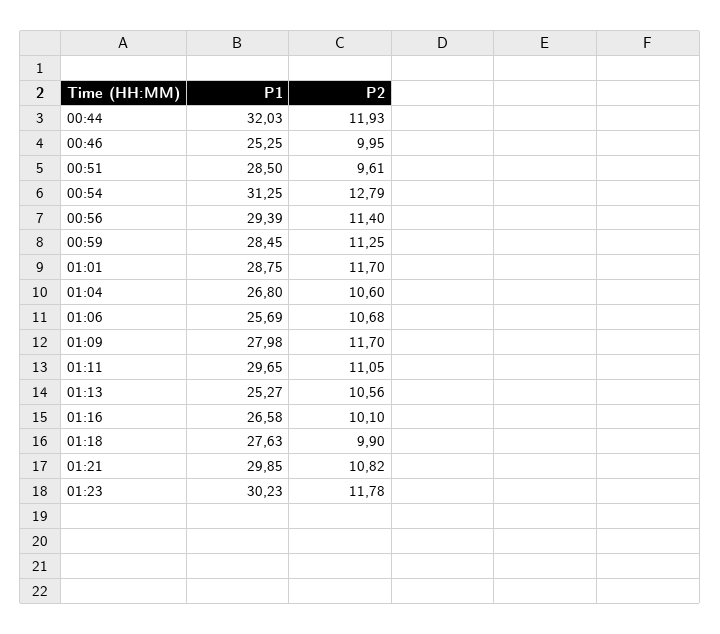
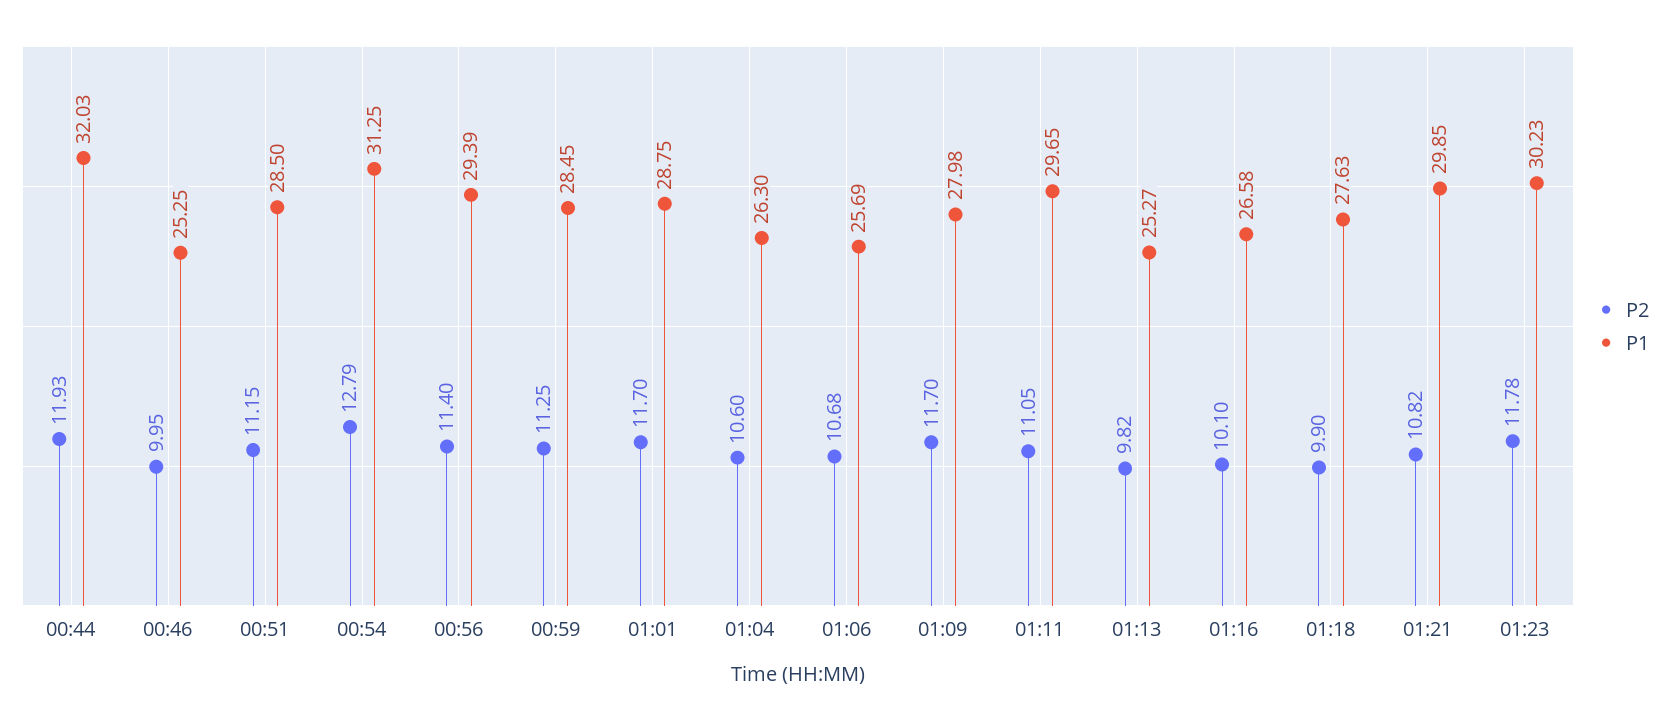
  {
    "P1": {
      "00:44": 32.03,
      "00:46": 25.25,
      "00:51": 28.5,
      "00:54": 31.25,
      "00:56": 29.39,
      "00:59": 28.45,
      "01:01": 28.75,
-     "01:04": 26.8,
+     "01:04": 26.3,
      "01:06": 25.69,
      "01:09": 27.98,
      "01:11": 29.65,
      "01:13": 25.27,
      "01:16": 26.58,
      "01:18": 27.63,
      "01:21": 29.85,
      "01:23": 30.23
    },
    "P2": {
      "00:44": 11.93,
      "00:46": 9.95,
-     "00:51": 9.61,
+     "00:51": 11.15,
      "00:54": 12.79,
      "00:56": 11.4,
      "00:59": 11.25,
      "01:01": 11.7,
      "01:04": 10.6,
      "01:06": 10.68,
      "01:09": 11.7,
      "01:11": 11.05,
-     "01:13": 10.56,
+     "01:13": 9.82,
      "01:16": 10.1,
      "01:18": 9.9,
      "01:21": 10.82,
      "01:23": 11.78
    }
  }

